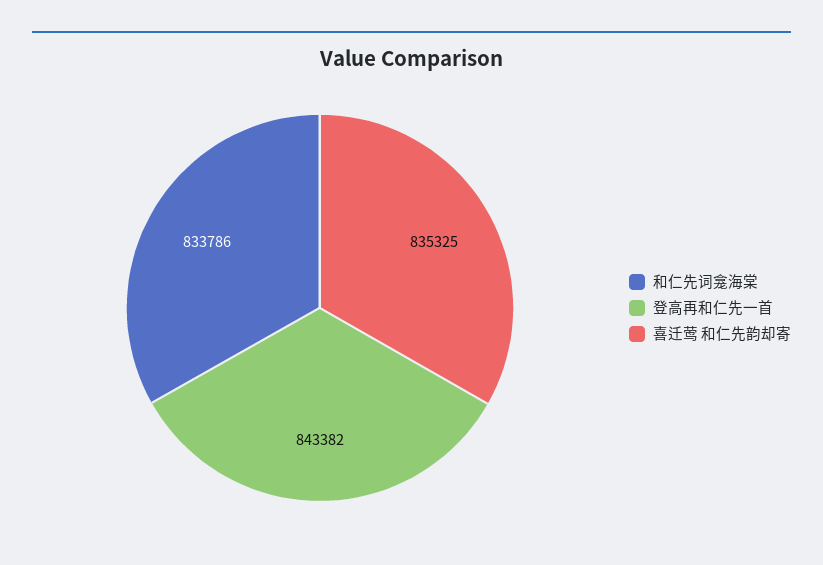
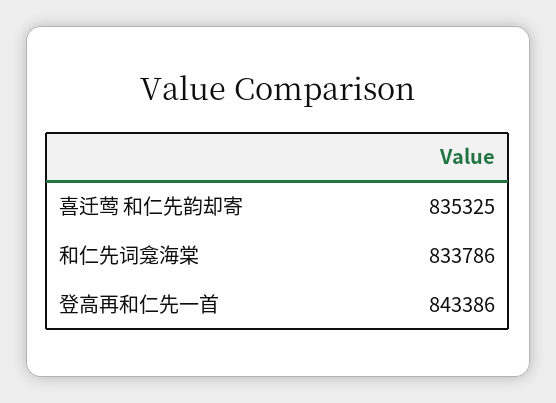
  {
    "和仁先词龛海棠": 833786,
-   "登高再和仁先一首": 843382,
+   "登高再和仁先一首": 843386,
    "喜迁莺 和仁先韵却寄": 835325
  }

